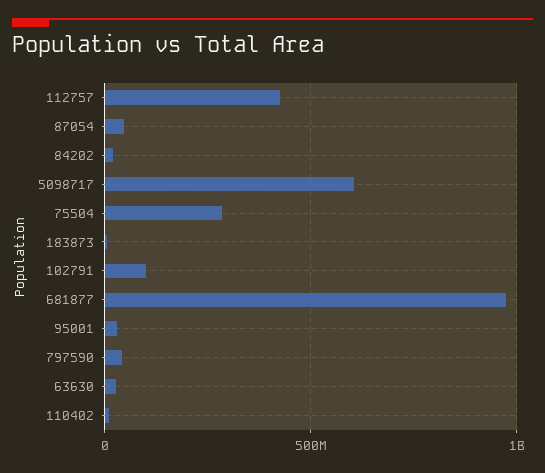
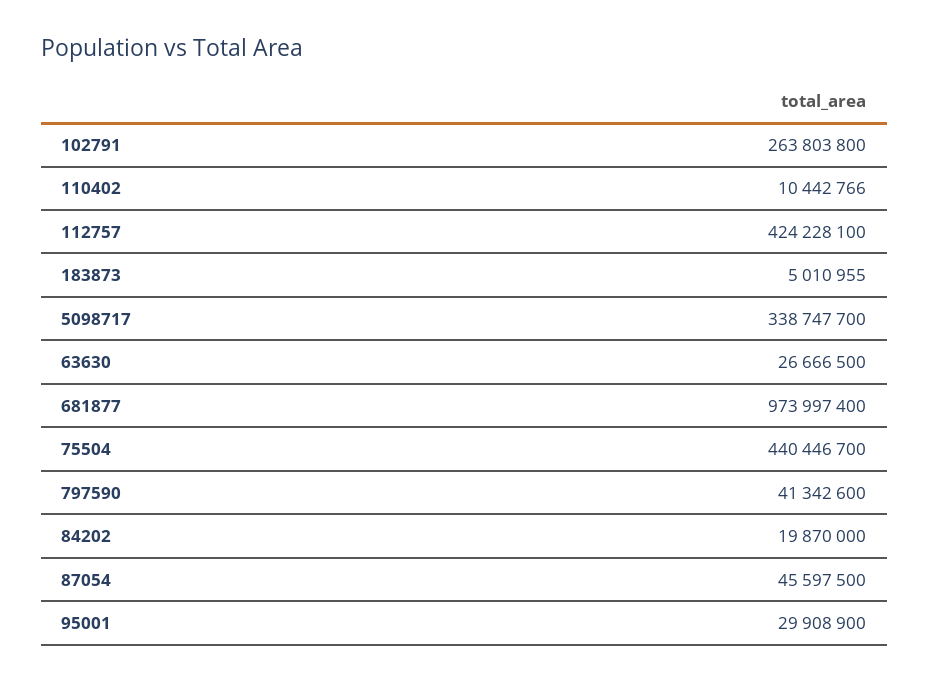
  {
    "112757": 424228100,
    "87054": 45597500,
    "84202": 19870000,
-   "5098717": 600000000,
+   "5098717": 338747700,
-   "75504": 300000000,
+   "75504": 440446700,
    "183873": 5010955,
-   "102791": 100000000,
+   "102791": 263803800,
    "681877": 973997400,
    "95001": 29908900,
    "797590": 41342600,
    "63630": 26666500,
    "110402": 10442766
  }

